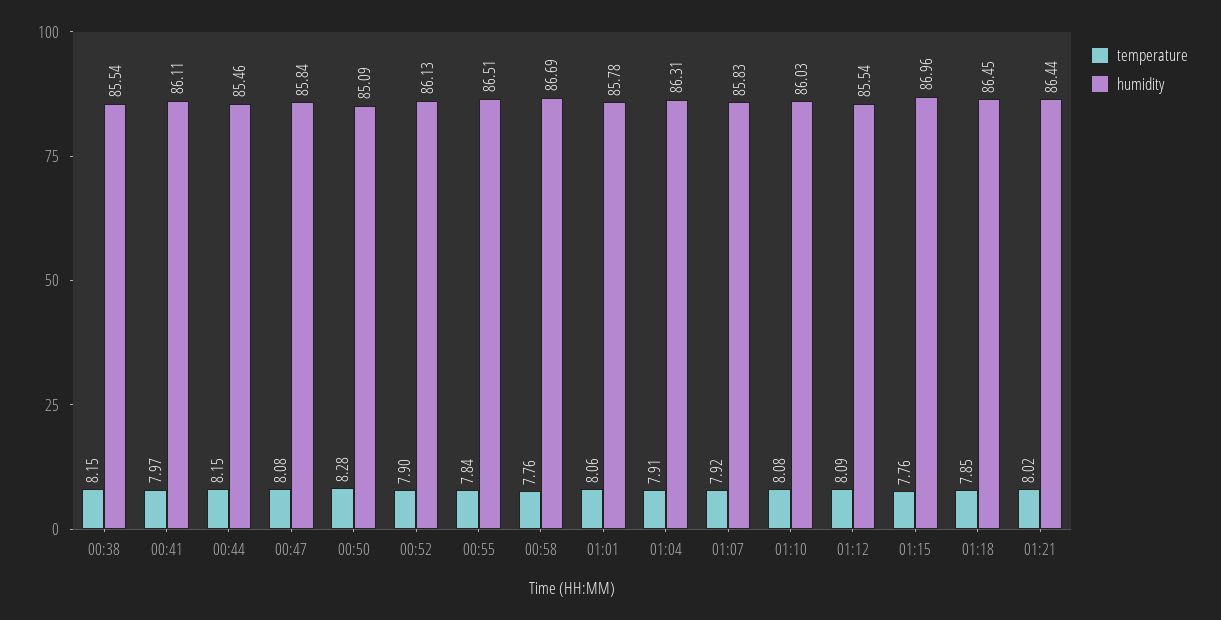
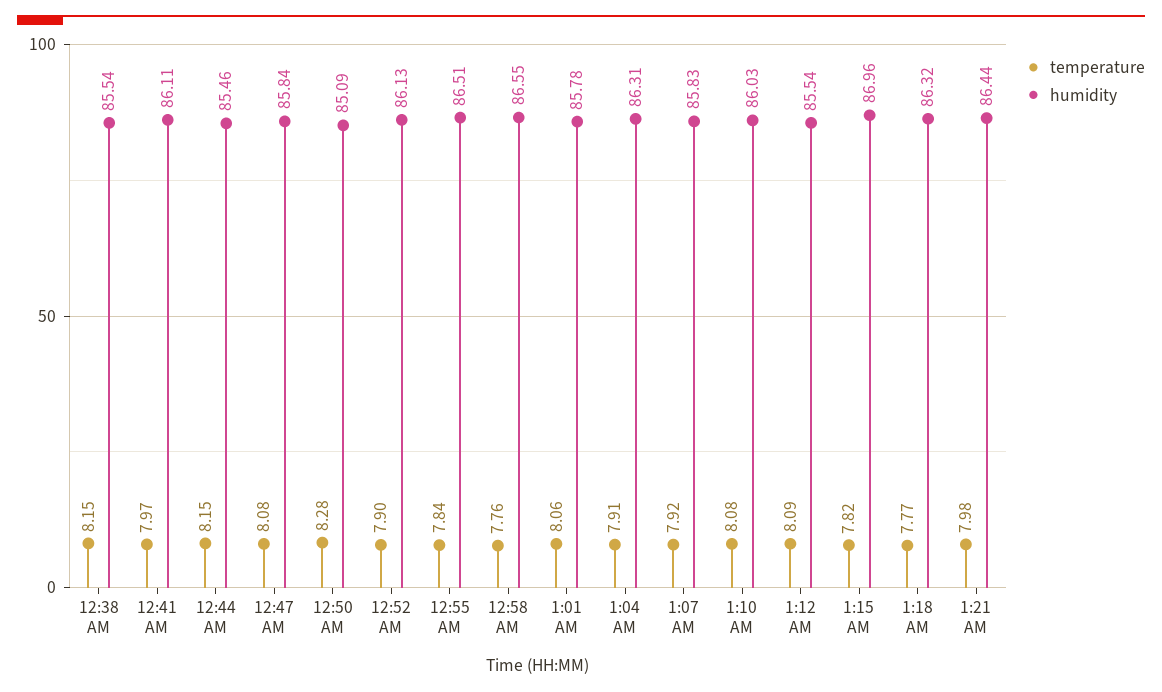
  {
    "temperature": {
      "00:38": 8.15,
      "00:41": 7.97,
      "00:44": 8.15,
      "00:47": 8.08,
      "00:50": 8.28,
      "00:52": 7.9,
      "00:55": 7.84,
      "00:58": 7.76,
      "01:01": 8.06,
      "01:04": 7.91,
      "01:07": 7.92,
      "01:10": 8.08,
      "01:12": 8.09,
-     "01:15": 7.76,
+     "01:15": 7.82,
-     "01:18": 7.85,
+     "01:18": 7.77,
-     "01:21": 8.02
+     "01:21": 7.98
    },
    "humidity": {
      "00:38": 85.54,
      "00:41": 86.11,
      "00:44": 85.46,
      "00:47": 85.84,
      "00:50": 85.09,
      "00:52": 86.13,
      "00:55": 86.51,
-     "00:58": 86.69,
+     "00:58": 86.55,
      "01:01": 85.78,
      "01:04": 86.31,
      "01:07": 85.83,
      "01:10": 86.03,
      "01:12": 85.54,
      "01:15": 86.96,
-     "01:18": 86.45,
+     "01:18": 86.32,
      "01:21": 86.44
    }
  }

